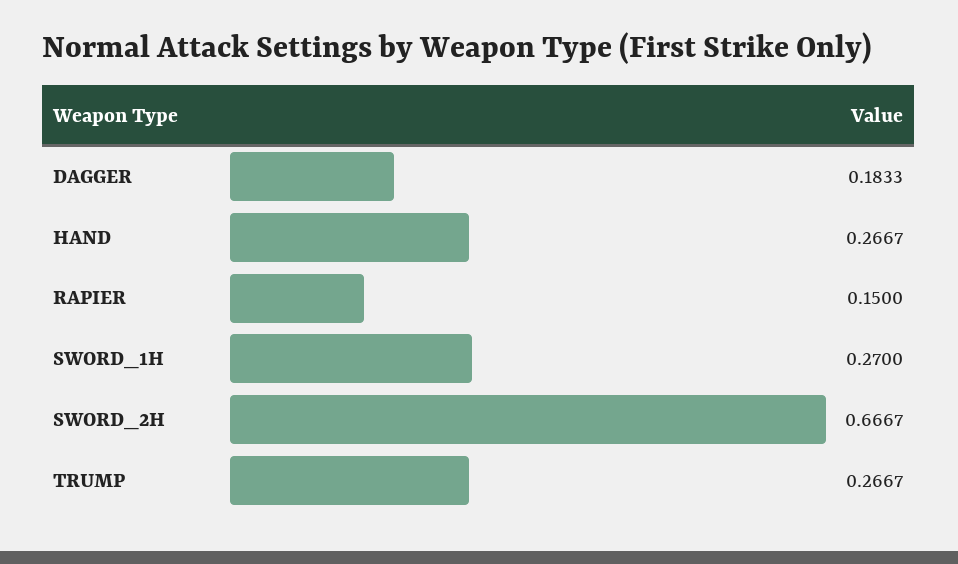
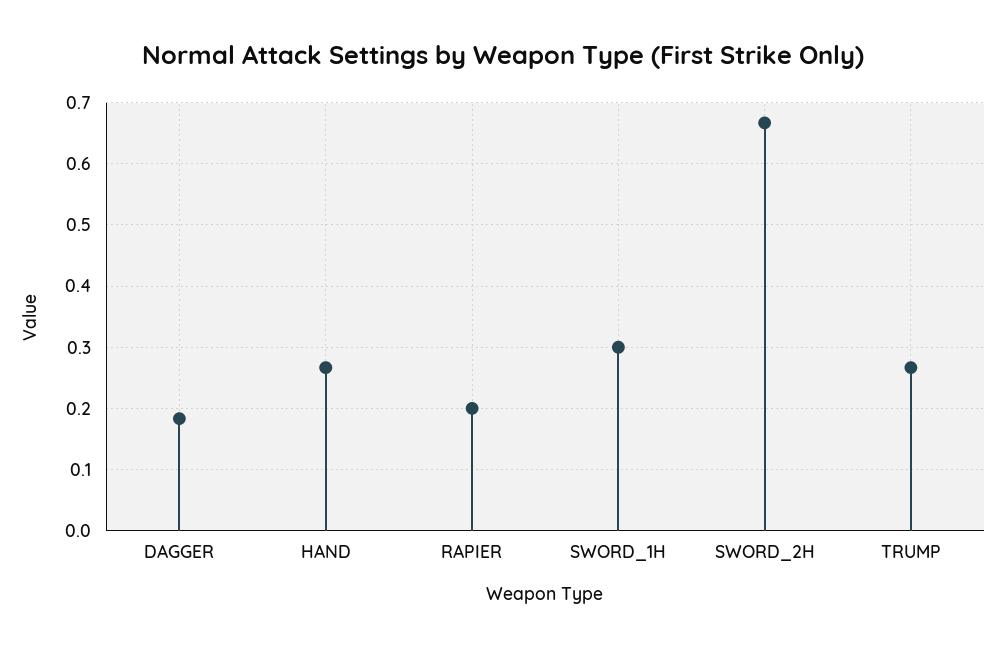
  {
    "DAGGER": 0.1833,
    "HAND": 0.2667,
-   "RAPIER": 0.15,
+   "RAPIER": 0.2,
-   "SWORD_1H": 0.27,
+   "SWORD_1H": 0.3,
    "SWORD_2H": 0.6667,
    "TRUMP": 0.2667
  }

